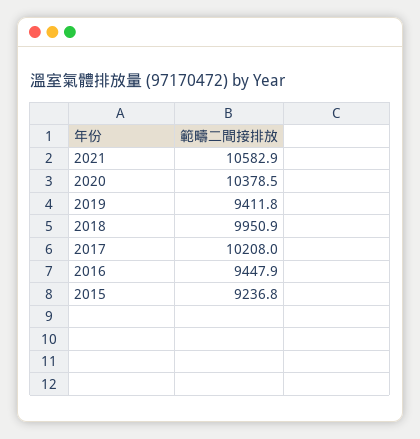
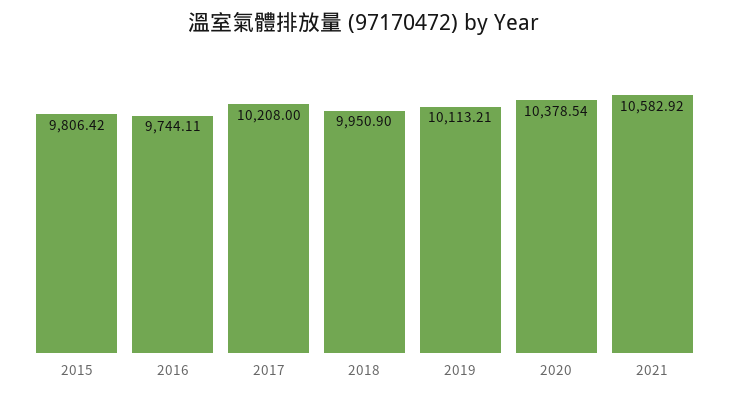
  {
    "2021": 10582.92,
    "2020": 10378.54,
-   "2019": 9411.8,
+   "2019": 10113.21,
    "2018": 9950.9,
    "2017": 10208,
-   "2016": 9447.9,
+   "2016": 9744.11,
-   "2015": 9236.8
+   "2015": 9806.42
  }

